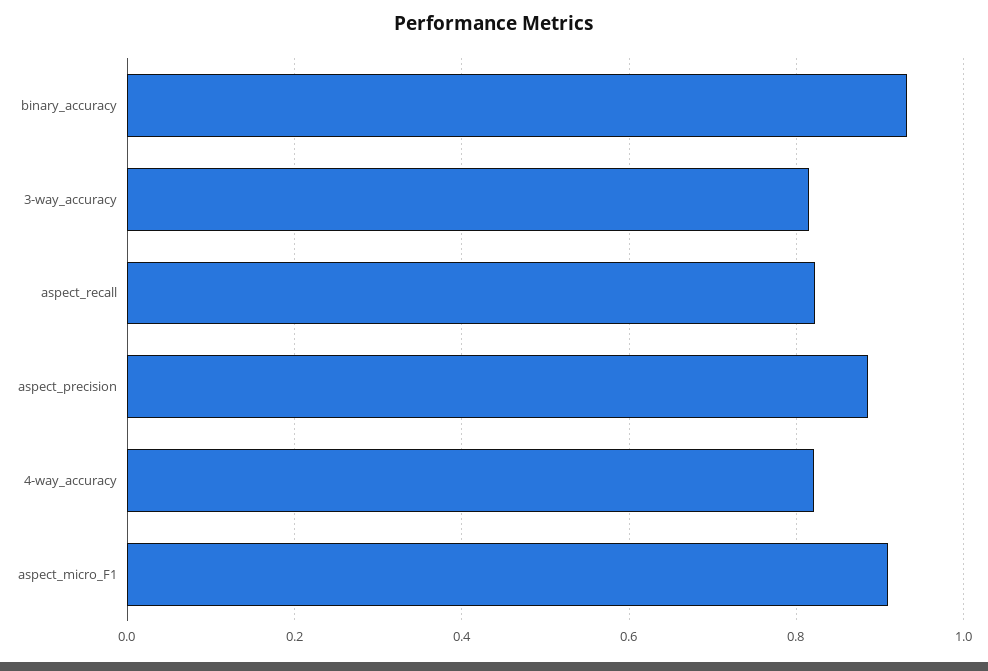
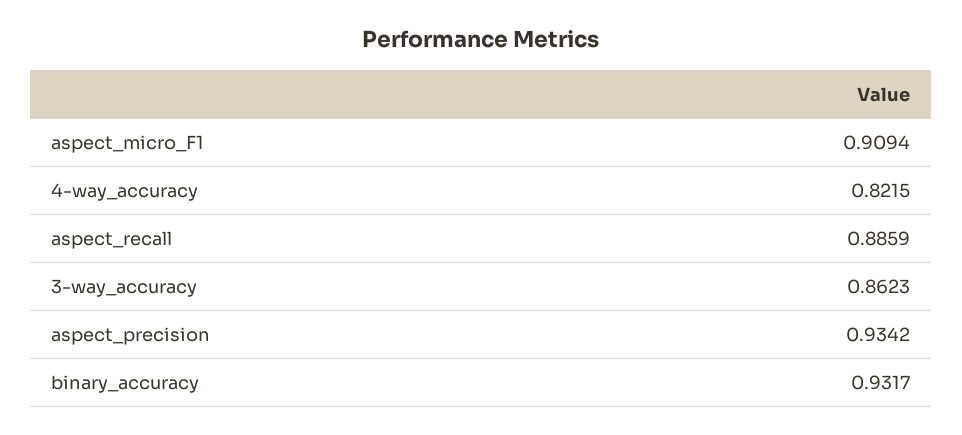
  {
    "binary_accuracy": 0.9317,
-   "3-way_accuracy": 0.82,
+   "3-way_accuracy": 0.8623,
-   "aspect_recall": 0.82,
+   "aspect_recall": 0.8859,
-   "aspect_precision": 0.88,
+   "aspect_precision": 0.9342,
    "4-way_accuracy": 0.8215,
    "aspect_micro_F1": 0.9094
  }

